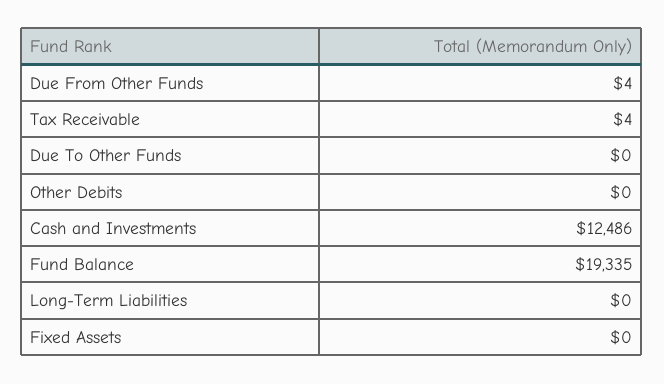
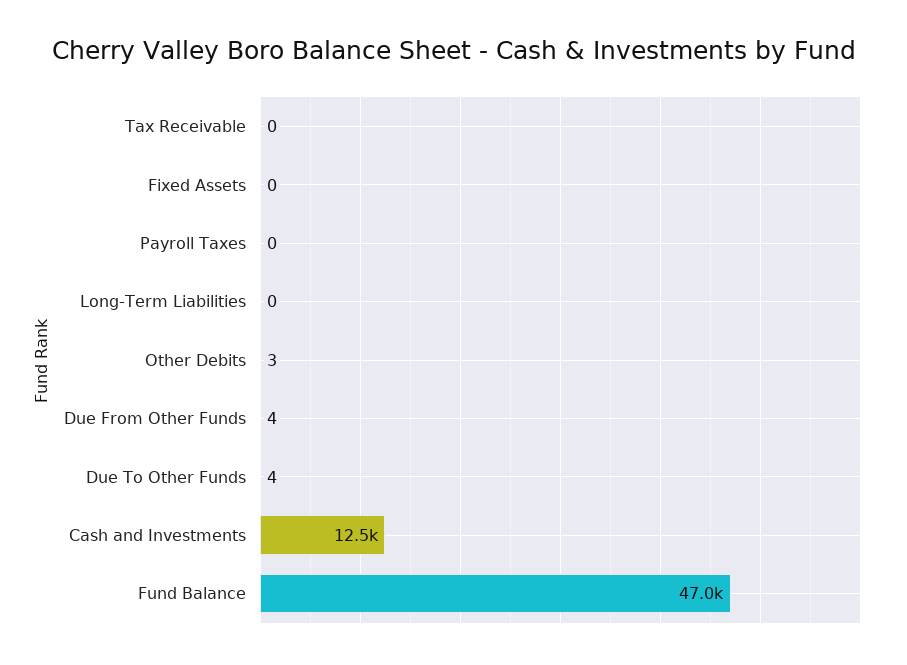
  {
    "Due From Other Funds": 4,
-   "Tax Receivable": 4,
+   "Tax Receivable": 0,
-   "Due To Other Funds": 0,
+   "Due To Other Funds": 4,
-   "Other Debits": 0,
+   "Other Debits": 3,
    "Cash and Investments": 12486,
-   "Fund Balance": 19335,
+   "Fund Balance": 47000,
    "Long-Term Liabilities": 0,
-   "Fixed Assets": 0
+   "Fixed Assets": 0,
+   "Payroll Taxes": 0
  }

